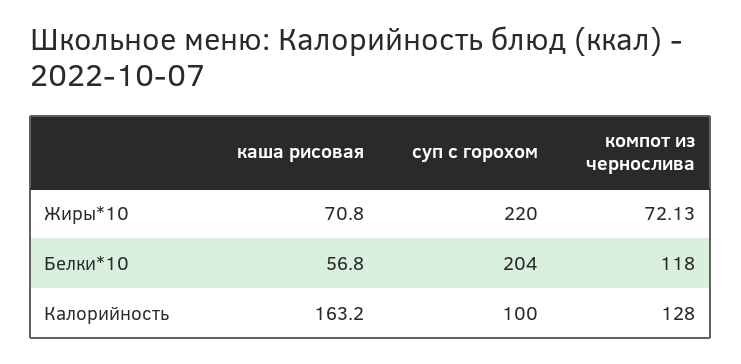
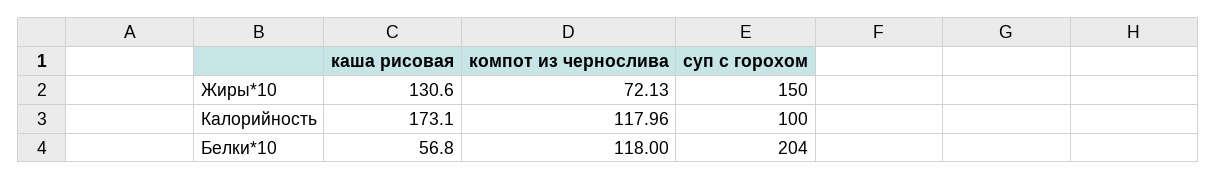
  {
    "каша рисовая": {
-     "Жиры*10": 70.8,
+     "Жиры*10": 130.6,
      "Белки*10": 56.8,
-     "Калорийность": 163.2
+     "Калорийность": 173.1
    },
    "суп с горохом": {
-     "Жиры*10": 220,
+     "Жиры*10": 150,
      "Белки*10": 204,
      "Калорийность": 100
    },
    "компот из чернослива": {
      "Жиры*10": 72.13,
      "Белки*10": 118,
-     "Калорийность": 128
+     "Калорийность": 117.96
    }
  }

